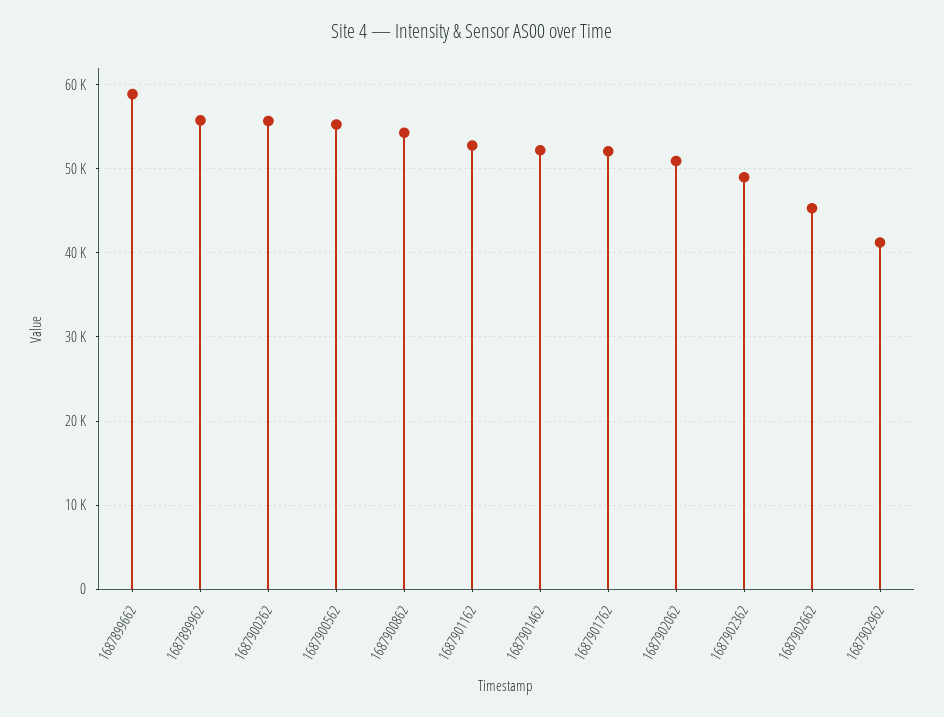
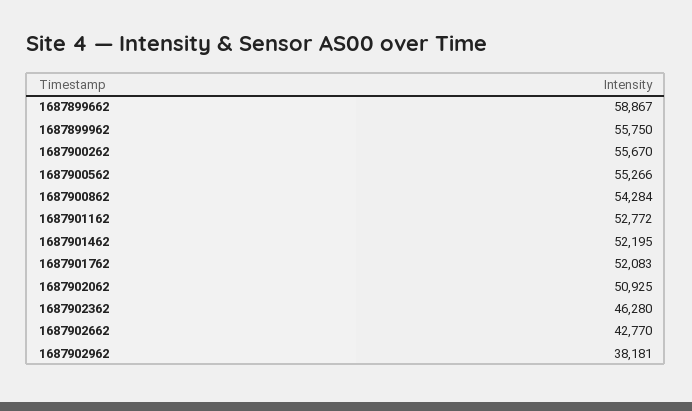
  {
    "1687899662": 58867,
    "1687899962": 55750,
    "1687900262": 55670,
    "1687900562": 55266,
    "1687900862": 54284,
    "1687901162": 52772,
    "1687901462": 52195,
    "1687901762": 52083,
    "1687902062": 50925,
-   "1687902362": 49000,
+   "1687902362": 46280,
-   "1687902662": 45000,
+   "1687902662": 42770,
-   "1687902962": 41000
+   "1687902962": 38181
  }

